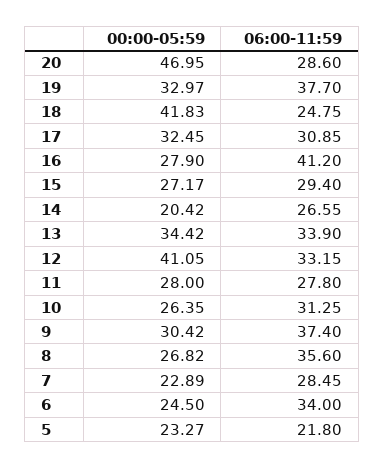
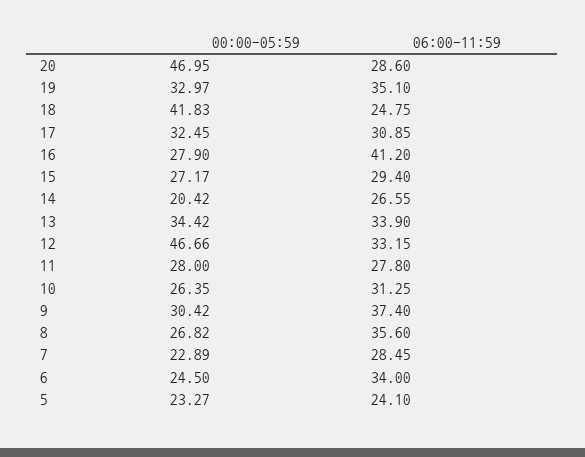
  {
    "00:00-05:59": {
      "20": 46.95,
      "19": 32.97,
      "18": 41.83,
      "17": 32.45,
      "16": 27.9,
      "15": 27.17,
      "14": 20.42,
      "13": 34.42,
-     "12": 41.05,
+     "12": 46.66,
      "11": 28,
      "10": 26.35,
      "9": 30.42,
      "8": 26.82,
      "7": 22.89,
      "6": 24.5,
      "5": 23.27
    },
    "06:00-11:59": {
      "20": 28.6,
-     "19": 37.7,
+     "19": 35.1,
      "18": 24.75,
      "17": 30.85,
      "16": 41.2,
      "15": 29.4,
      "14": 26.55,
      "13": 33.9,
      "12": 33.15,
      "11": 27.8,
      "10": 31.25,
      "9": 37.4,
      "8": 35.6,
      "7": 28.45,
      "6": 34,
-     "5": 21.8
+     "5": 24.1
    }
  }

